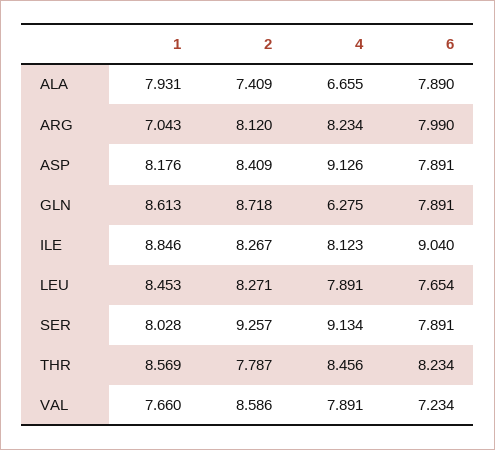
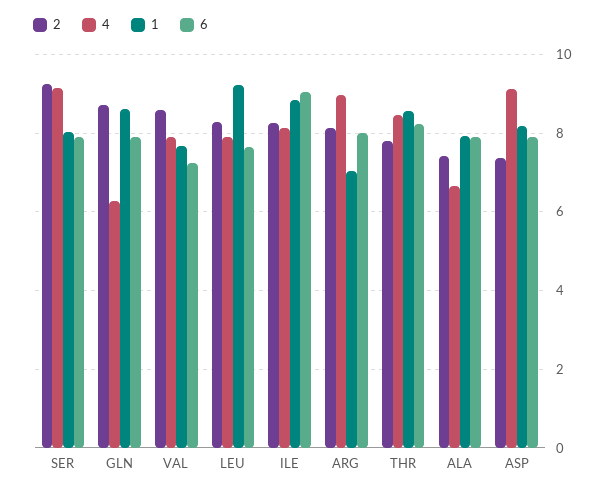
  {
    "1": {
      "ALA": 7.931,
      "ARG": 7.043,
      "ASP": 8.176,
      "GLN": 8.613,
      "ILE": 8.846,
-     "LEU": 8.453,
+     "LEU": 9.2,
      "SER": 8.028,
      "THR": 8.569,
      "VAL": 7.66
    },
    "2": {
      "ALA": 7.409,
      "ARG": 8.12,
-     "ASP": 8.409,
+     "ASP": 7.4,
      "GLN": 8.718,
      "ILE": 8.267,
      "LEU": 8.271,
      "SER": 9.257,
      "THR": 7.787,
      "VAL": 8.586
    },
    "4": {
      "ALA": 6.655,
-     "ARG": 8.234,
+     "ARG": 9,
      "ASP": 9.126,
      "GLN": 6.275,
      "ILE": 8.123,
      "LEU": 7.891,
      "SER": 9.134,
      "THR": 8.456,
      "VAL": 7.891
    },
    "6": {
      "ALA": 7.89,
      "ARG": 7.99,
      "ASP": 7.891,
      "GLN": 7.891,
      "ILE": 9.04,
      "LEU": 7.654,
      "SER": 7.891,
      "THR": 8.234,
      "VAL": 7.234
    }
  }

